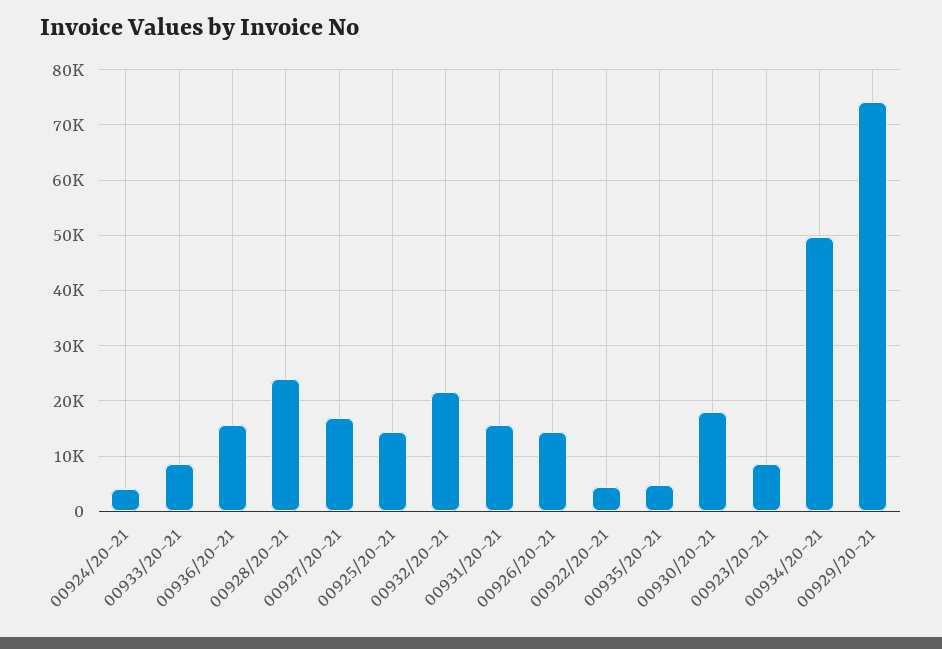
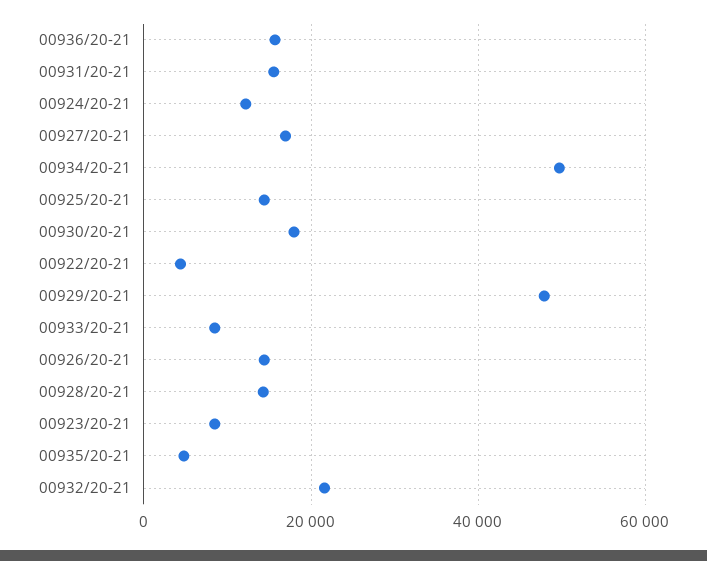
  {
-   "00924/20-21": 4000,
+   "00924/20-21": 12000,
    "00933/20-21": 8000,
    "00936/20-21": 16000,
-   "00928/20-21": 24000,
+   "00928/20-21": 14000,
    "00927/20-21": 16000,
    "00925/20-21": 14000,
    "00932/20-21": 22000,
    "00931/20-21": 16000,
    "00926/20-21": 14000,
    "00922/20-21": 4000,
    "00935/20-21": 4000,
    "00930/20-21": 18000,
    "00923/20-21": 8000,
    "00934/20-21": 50000,
-   "00929/20-21": 74000
+   "00929/20-21": 48000
  }

